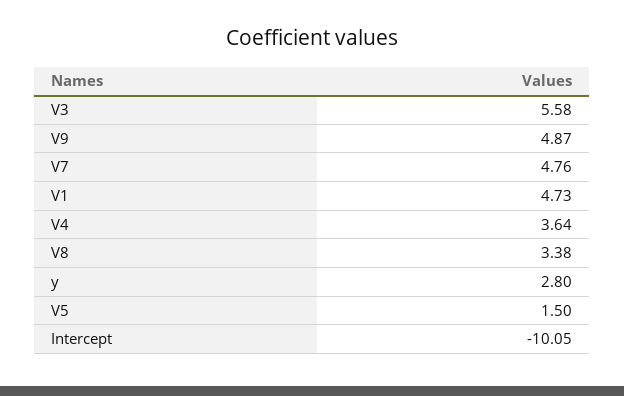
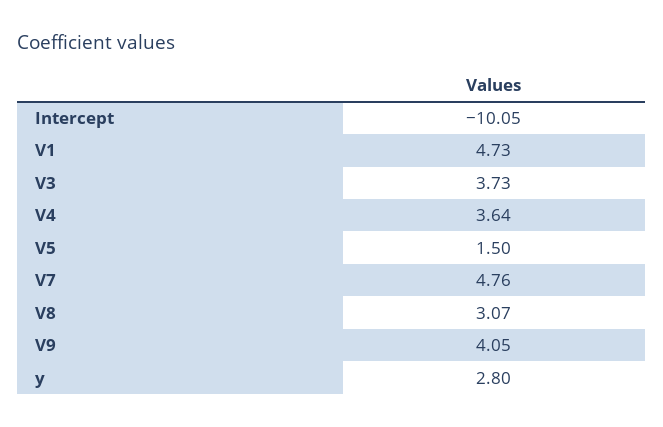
  {
-   "V3": 5.58,
+   "V3": 3.73,
-   "V9": 4.87,
+   "V9": 4.05,
    "V7": 4.76,
    "V1": 4.73,
    "V4": 3.64,
-   "V8": 3.38,
+   "V8": 3.07,
    "y": 2.8,
    "V5": 1.5,
    "Intercept": -10.05
  }

